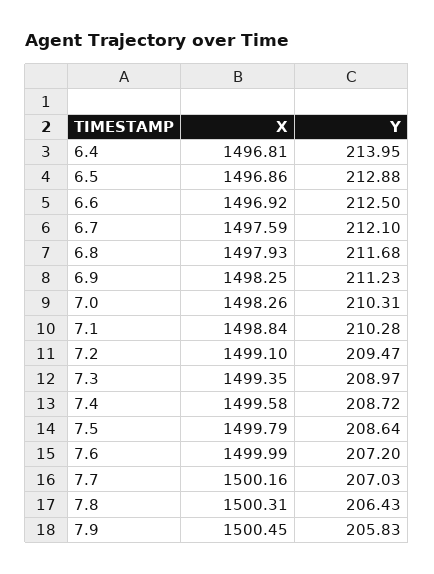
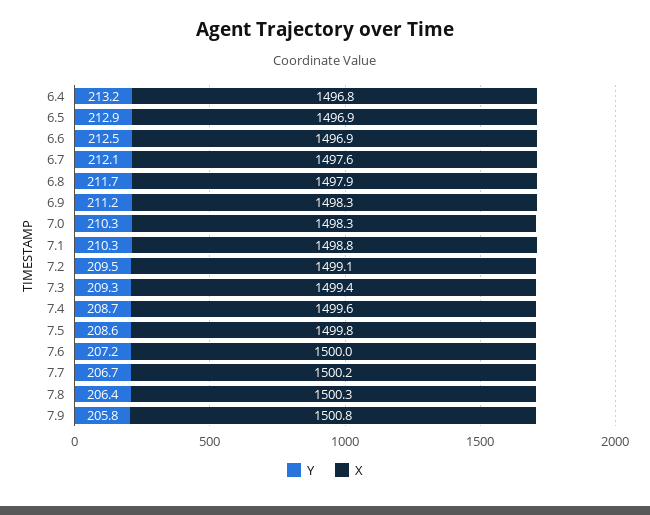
  {
    "X": {
      "6.4": 1496.81,
      "6.5": 1496.86,
      "6.6": 1496.92,
      "6.7": 1497.59,
      "6.8": 1497.93,
      "6.9": 1498.25,
      "7.0": 1498.26,
      "7.1": 1498.84,
      "7.2": 1499.1,
      "7.3": 1499.35,
      "7.4": 1499.58,
      "7.5": 1499.79,
      "7.6": 1499.99,
      "7.7": 1500.16,
      "7.8": 1500.31,
-     "7.9": 1500.45
+     "7.9": 1500.8
    },
    "Y": {
-     "6.4": 213.95,
+     "6.4": 213.2,
      "6.5": 212.88,
      "6.6": 212.5,
      "6.7": 212.1,
      "6.8": 211.68,
      "6.9": 211.23,
      "7.0": 210.31,
      "7.1": 210.28,
      "7.2": 209.47,
-     "7.3": 208.97,
+     "7.3": 209.3,
      "7.4": 208.72,
      "7.5": 208.64,
      "7.6": 207.2,
-     "7.7": 207.03,
+     "7.7": 206.7,
      "7.8": 206.43,
      "7.9": 205.83
    }
  }

